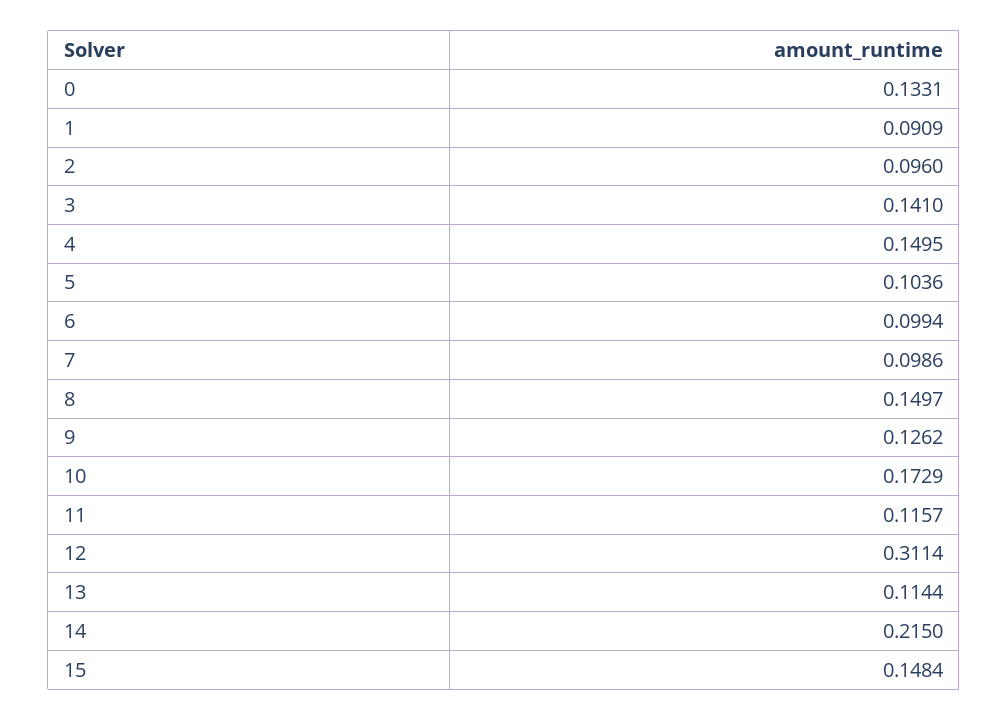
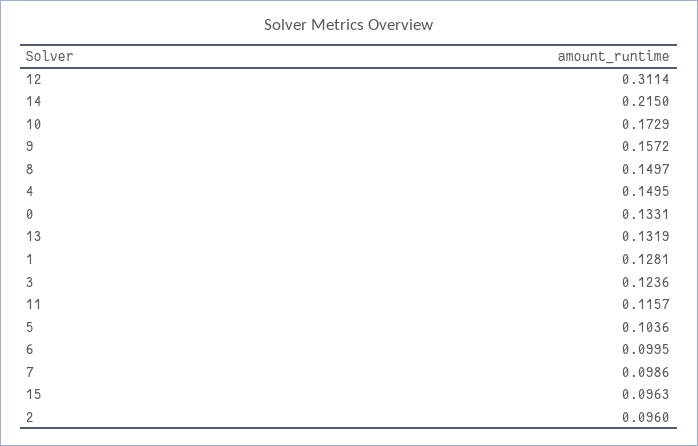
  {
    "0": 0.1331,
-   "1": 0.0909,
+   "1": 0.1281,
    "2": 0.096,
-   "3": 0.141,
+   "3": 0.1236,
    "4": 0.1495,
    "5": 0.1036,
-   "6": 0.0994,
+   "6": 0.0995,
    "7": 0.0986,
    "8": 0.1497,
-   "9": 0.1262,
+   "9": 0.1572,
    "10": 0.1729,
    "11": 0.1157,
    "12": 0.3114,
-   "13": 0.1144,
+   "13": 0.1319,
    "14": 0.215,
-   "15": 0.1484
+   "15": 0.0963
  }

